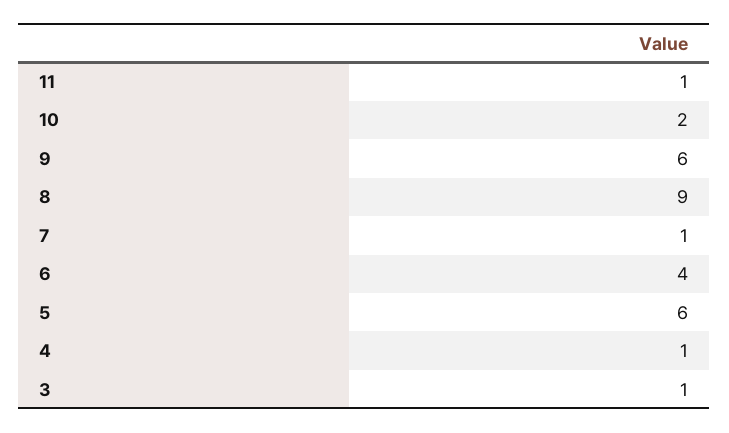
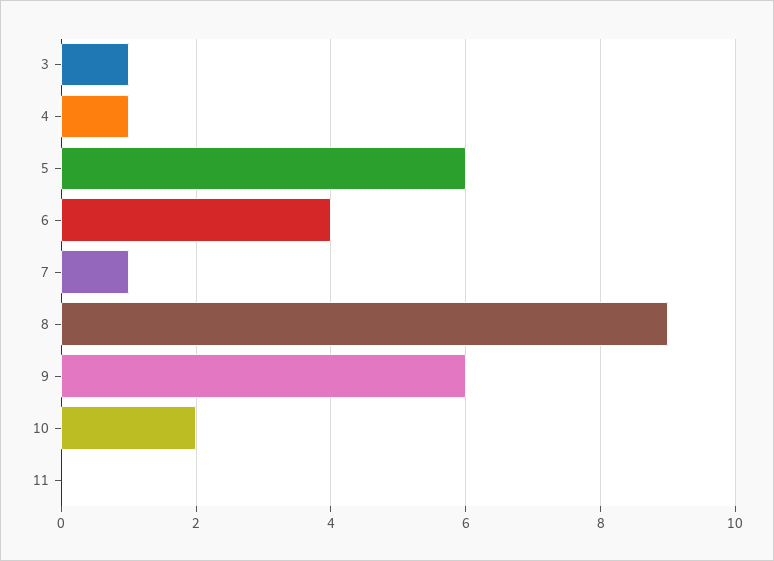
  {
-   "11": 1,
+   "11": 0,
    "10": 2,
    "9": 6,
    "8": 9,
    "7": 1,
    "6": 4,
    "5": 6,
    "4": 1,
    "3": 1
  }

